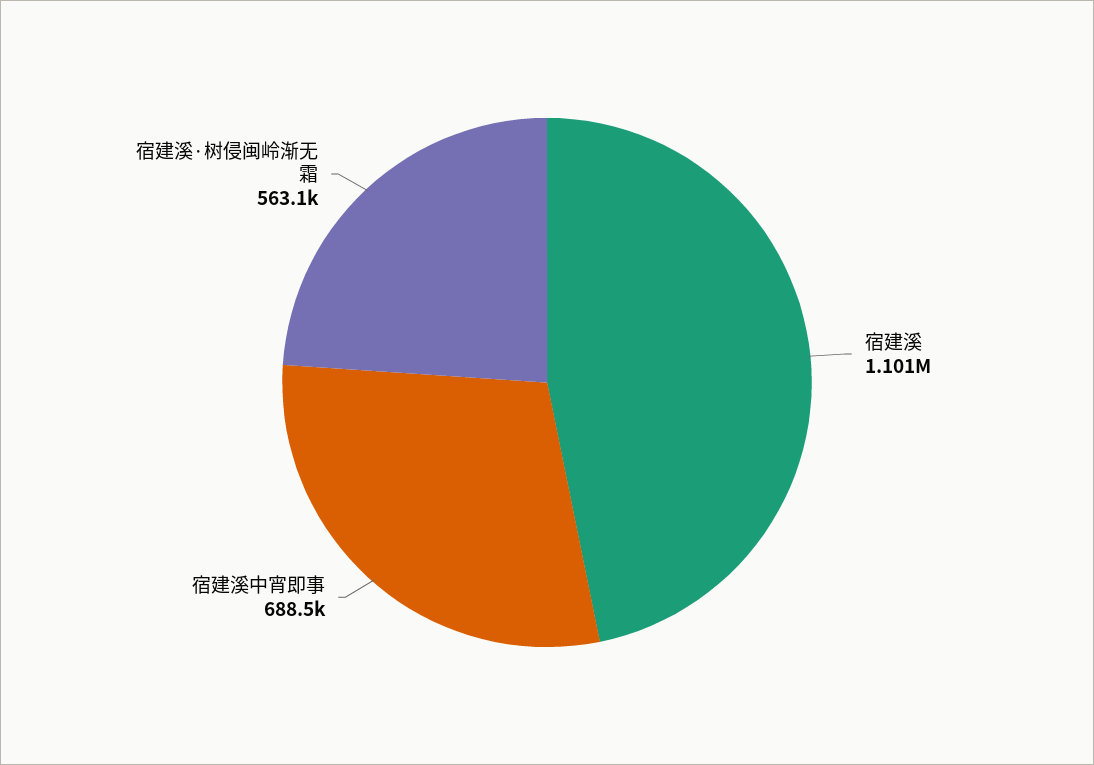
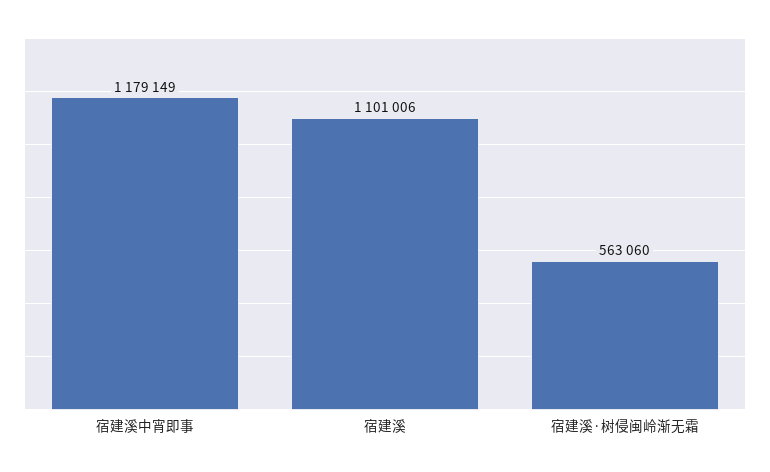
  {
    "宿建溪": 1101006,
-   "宿建溪中宵即事": 688500,
+   "宿建溪中宵即事": 1179149,
    "宿建溪·树侵闽岭渐无霜": 563060
  }

